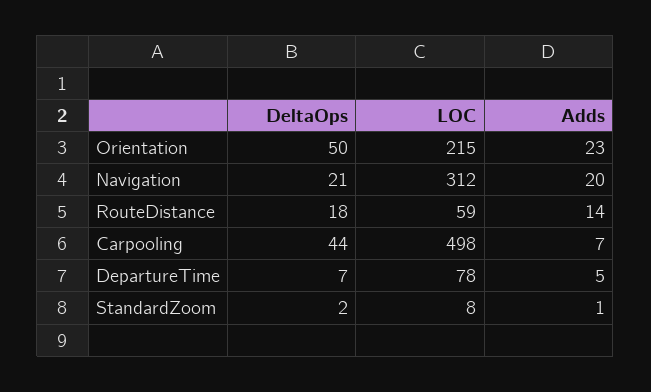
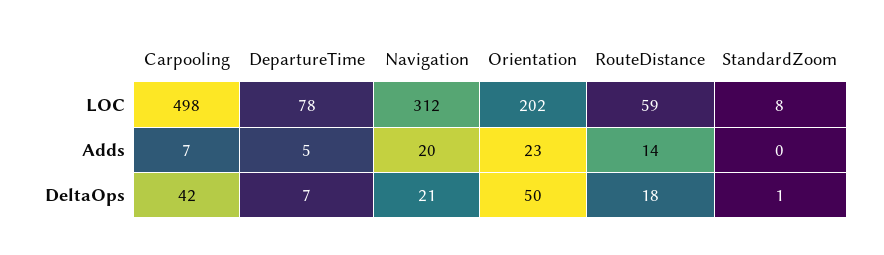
  {
    "DeltaOps": {
      "Orientation": 50,
      "Navigation": 21,
      "RouteDistance": 18,
-     "Carpooling": 44,
+     "Carpooling": 42,
      "DepartureTime": 7,
-     "StandardZoom": 2
+     "StandardZoom": 1
    },
    "LOC": {
-     "Orientation": 215,
+     "Orientation": 202,
      "Navigation": 312,
      "RouteDistance": 59,
      "Carpooling": 498,
      "DepartureTime": 78,
      "StandardZoom": 8
    },
    "Adds": {
      "Orientation": 23,
      "Navigation": 20,
      "RouteDistance": 14,
      "Carpooling": 7,
      "DepartureTime": 5,
-     "StandardZoom": 1
+     "StandardZoom": 0
    }
  }

